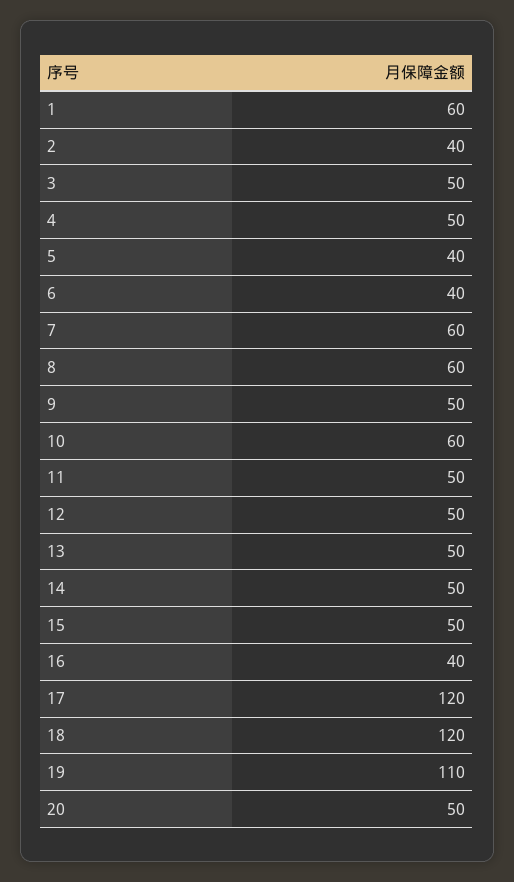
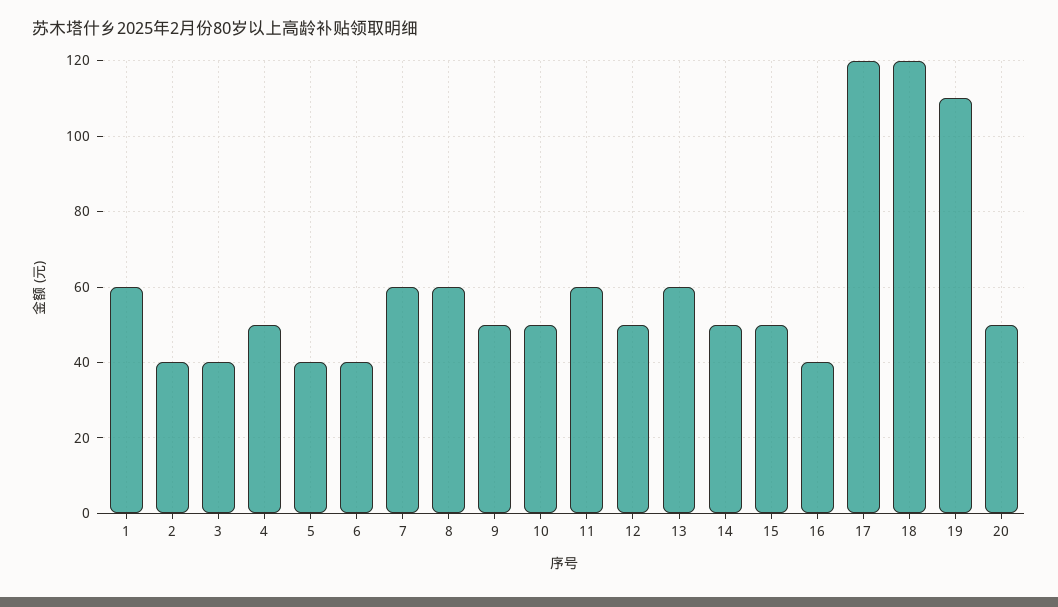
  {
    "1": 60,
    "2": 40,
-   "3": 50,
+   "3": 40,
    "4": 50,
    "5": 40,
    "6": 40,
    "7": 60,
    "8": 60,
    "9": 50,
-   "10": 60,
+   "10": 50,
-   "11": 50,
+   "11": 60,
    "12": 50,
-   "13": 50,
+   "13": 60,
    "14": 50,
    "15": 50,
    "16": 40,
    "17": 120,
    "18": 120,
    "19": 110,
    "20": 50
  }

